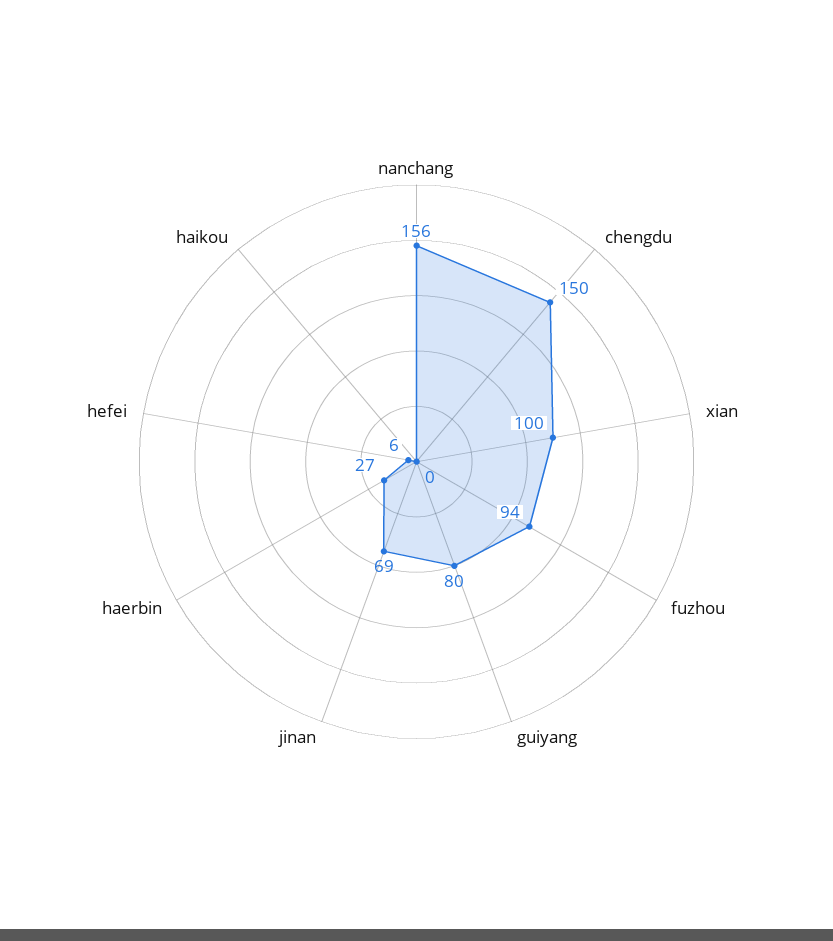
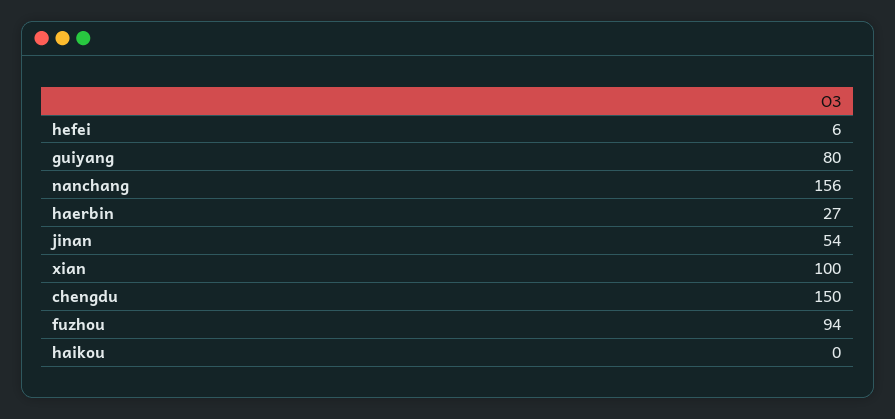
  {
    "nanchang": 156,
    "chengdu": 150,
    "xian": 100,
    "fuzhou": 94,
    "guiyang": 80,
-   "jinan": 69,
+   "jinan": 54,
    "haerbin": 27,
    "hefei": 6,
    "haikou": 0
  }

